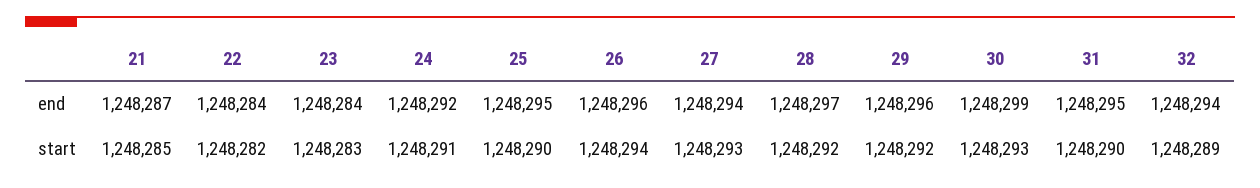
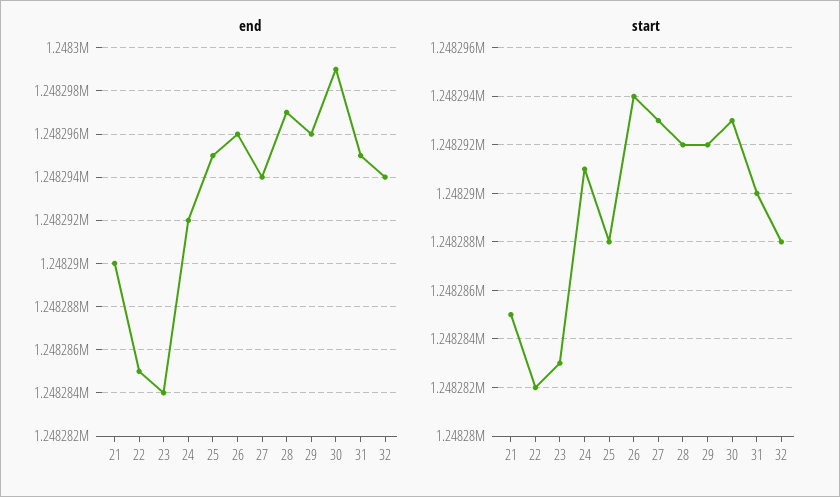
  {
    "end": {
-     "21": 1248287,
+     "21": 1248290,
-     "22": 1248284,
+     "22": 1248285,
      "23": 1248284,
      "24": 1248292,
      "25": 1248295,
      "26": 1248296,
      "27": 1248294,
      "28": 1248297,
      "29": 1248296,
      "30": 1248299,
      "31": 1248295,
      "32": 1248294
    },
    "start": {
      "21": 1248285,
      "22": 1248282,
      "23": 1248283,
      "24": 1248291,
-     "25": 1248290,
+     "25": 1248288,
      "26": 1248294,
      "27": 1248293,
      "28": 1248292,
      "29": 1248292,
      "30": 1248293,
      "31": 1248290,
-     "32": 1248289
+     "32": 1248288
    }
  }

